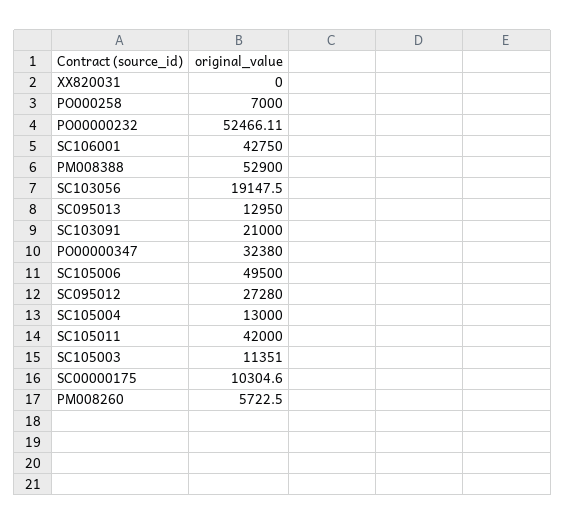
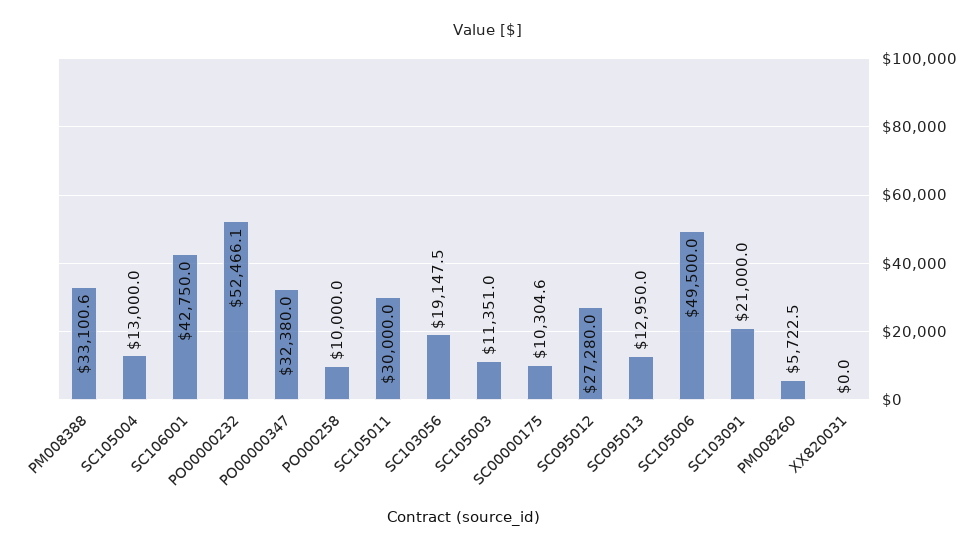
  {
    "XX820031": 0,
-   "PO000258": 7000,
+   "PO000258": 10000,
    "PO00000232": 52466.11,
    "SC106001": 42750,
-   "PM008388": 52900,
+   "PM008388": 33100.6,
    "SC103056": 19147.5,
    "SC095013": 12950,
    "SC103091": 21000,
    "PO00000347": 32380,
    "SC105006": 49500,
    "SC095012": 27280,
    "SC105004": 13000,
-   "SC105011": 42000,
+   "SC105011": 30000,
    "SC105003": 11351,
    "SC00000175": 10304.6,
    "PM008260": 5722.5
  }

